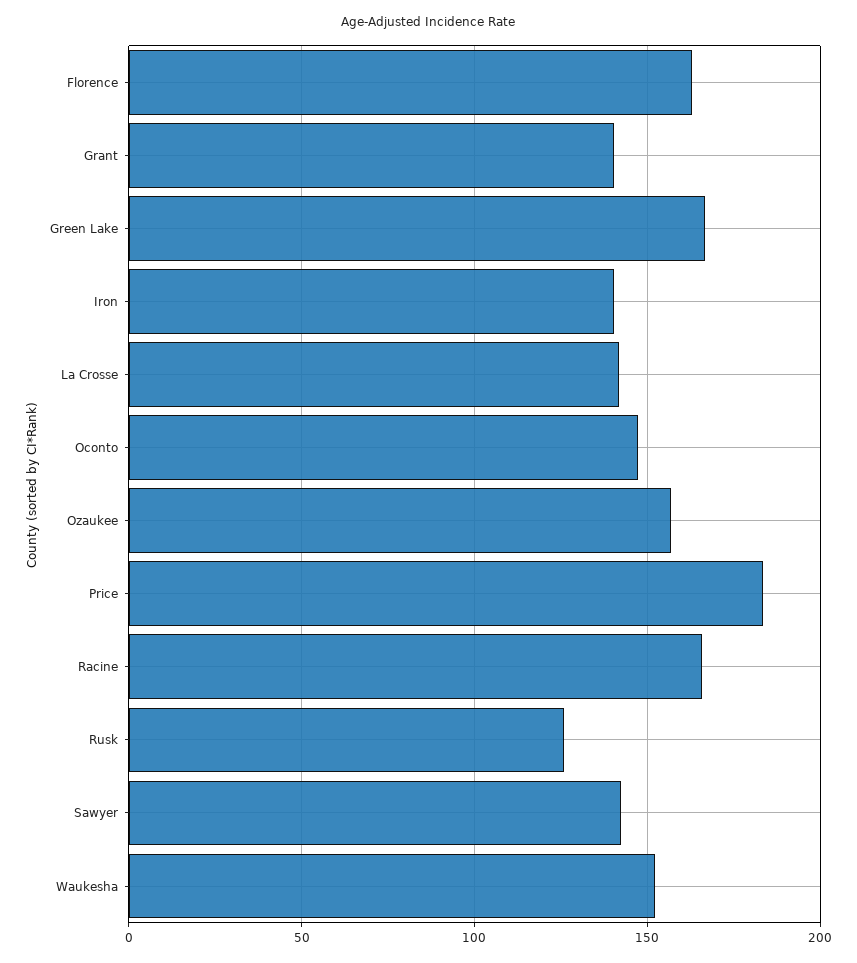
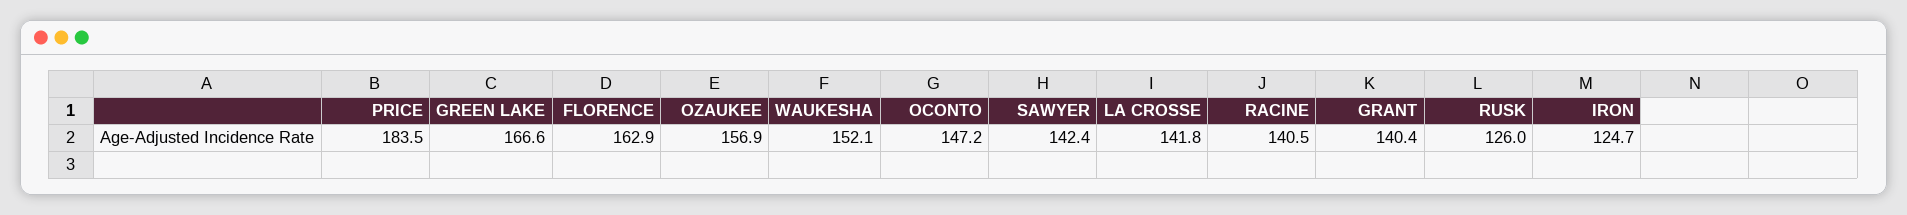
  {
    "Florence": 162.9,
    "Grant": 140.4,
    "Green Lake": 166.6,
-   "Iron": 140,
+   "Iron": 124.7,
    "La Crosse": 141.8,
    "Oconto": 147.2,
    "Ozaukee": 156.9,
    "Price": 183.5,
-   "Racine": 165,
+   "Racine": 140.5,
    "Rusk": 126,
    "Sawyer": 142.4,
    "Waukesha": 152.1
  }

